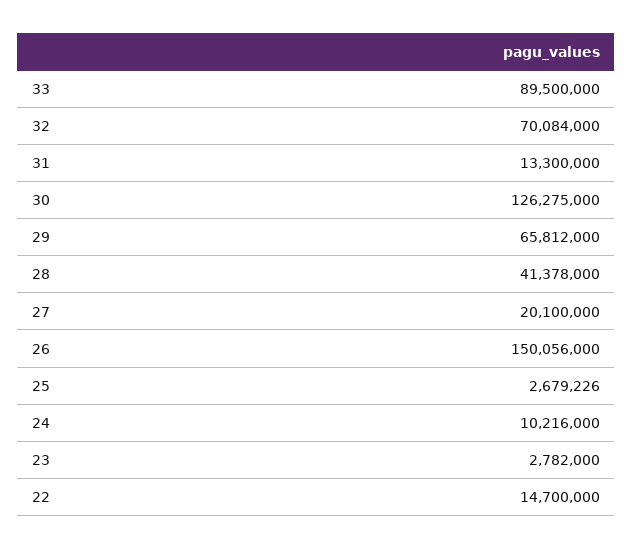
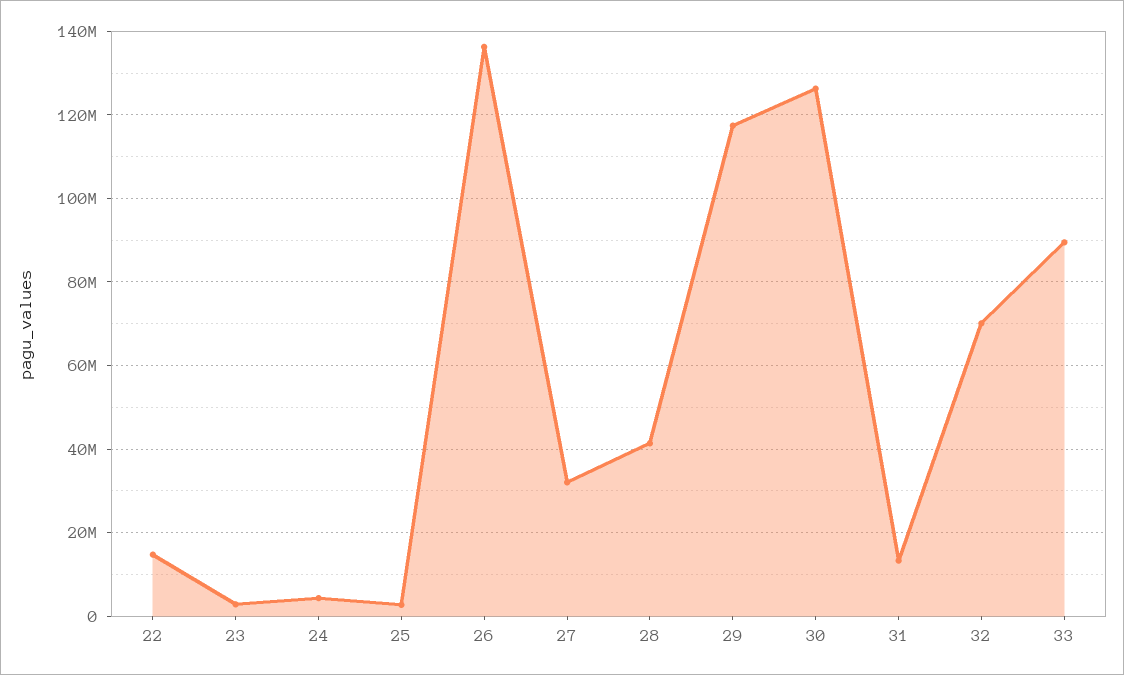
  {
    "33": 89500000,
    "32": 70084000,
    "31": 13300000,
    "30": 126275000,
-   "29": 65812000,
+   "29": 118000000,
    "28": 41378000,
-   "27": 20100000,
+   "27": 32000000,
-   "26": 150056000,
+   "26": 136000000,
    "25": 2679226,
-   "24": 10216000,
+   "24": 4000000,
    "23": 2782000,
    "22": 14700000
  }

